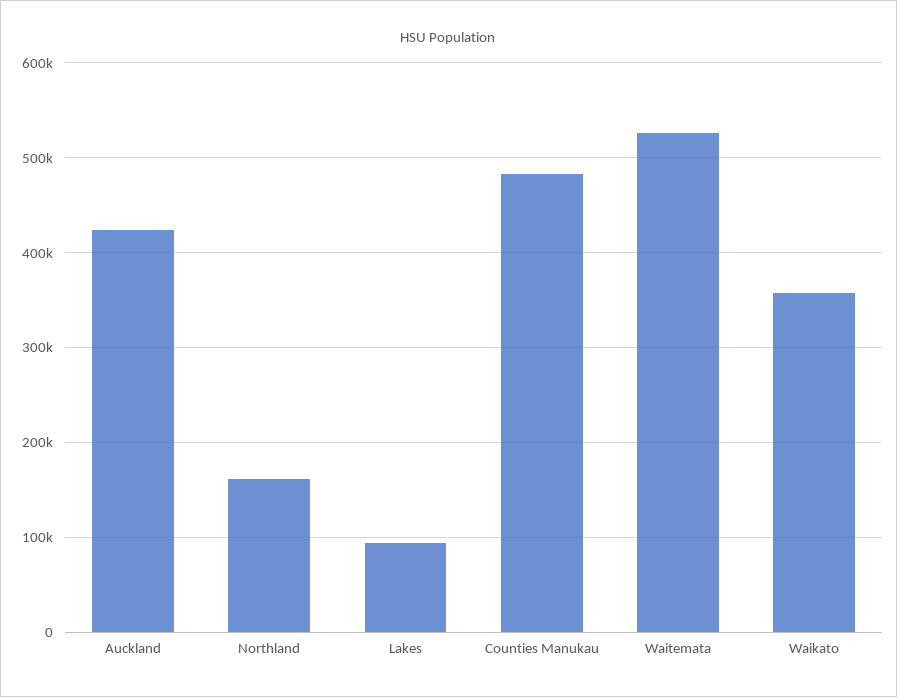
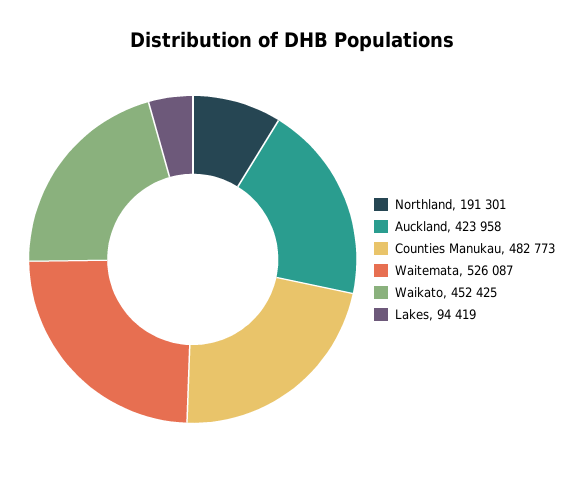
  {
    "Auckland": 423958,
-   "Northland": 160000,
+   "Northland": 191301,
    "Lakes": 94419,
    "Counties Manukau": 482773,
    "Waitemata": 526087,
-   "Waikato": 360000
+   "Waikato": 452425
  }

